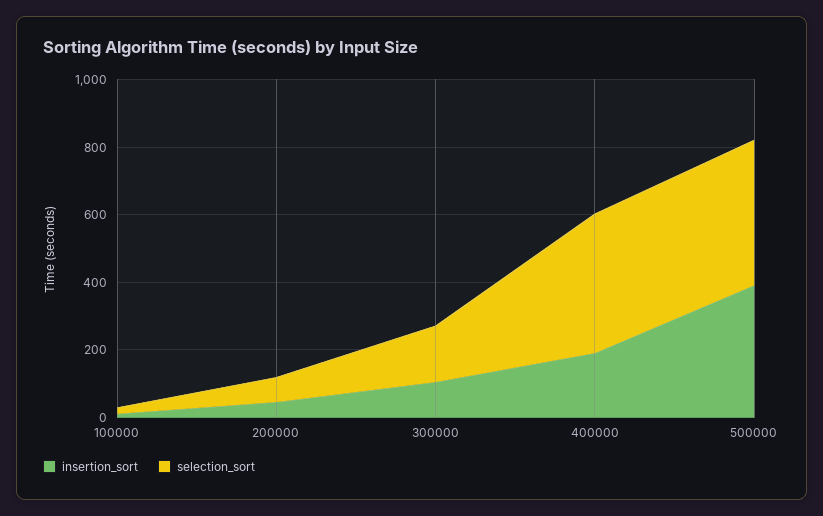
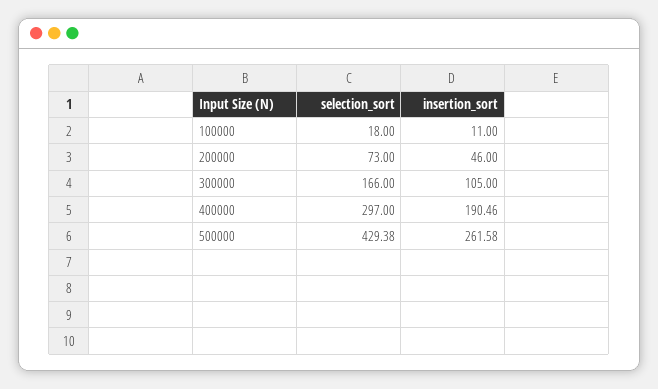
  {
    "insertion_sort": {
      "100000": 11,
      "200000": 46,
      "300000": 105,
      "400000": 190.46,
-     "500000": 400
+     "500000": 261.58
    },
    "selection_sort": {
      "100000": 18,
      "200000": 73,
      "300000": 166,
-     "400000": 400,
+     "400000": 297,
      "500000": 429.38
    }
  }

